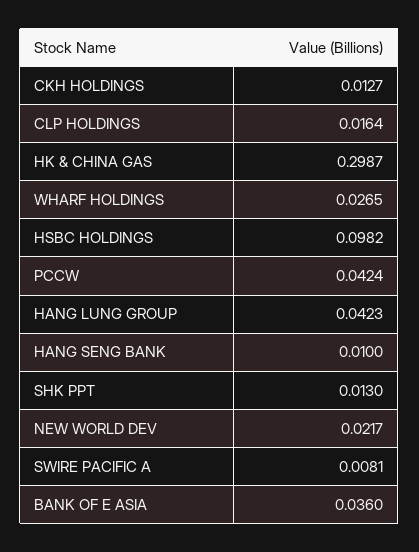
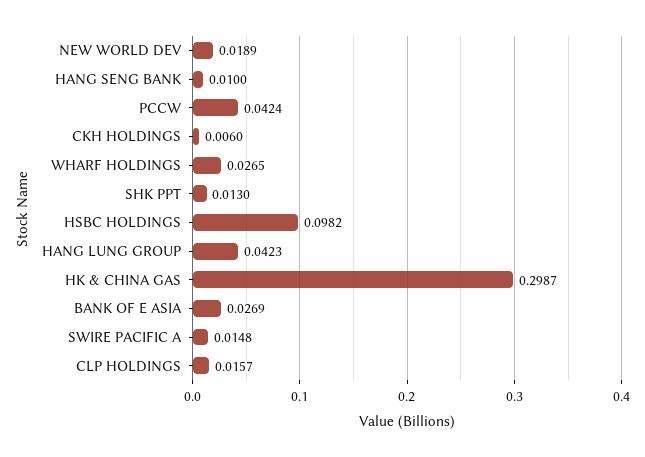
  {
-   "CKH HOLDINGS": 0.0127,
+   "CKH HOLDINGS": 0.006,
-   "CLP HOLDINGS": 0.0164,
+   "CLP HOLDINGS": 0.0157,
    "HK & CHINA GAS": 0.2987,
    "WHARF HOLDINGS": 0.0265,
    "HSBC HOLDINGS": 0.0982,
    "PCCW": 0.0424,
    "HANG LUNG GROUP": 0.0423,
    "HANG SENG BANK": 0.01,
    "SHK PPT": 0.013,
-   "NEW WORLD DEV": 0.0217,
+   "NEW WORLD DEV": 0.0189,
-   "SWIRE PACIFIC A": 0.0081,
+   "SWIRE PACIFIC A": 0.0148,
-   "BANK OF E ASIA": 0.036
+   "BANK OF E ASIA": 0.0269
  }

